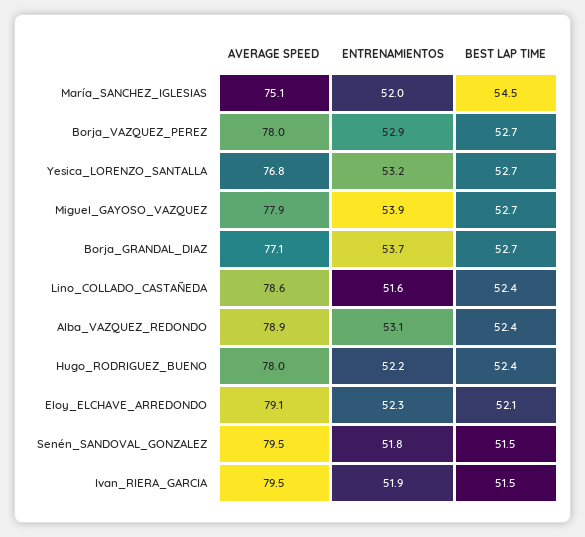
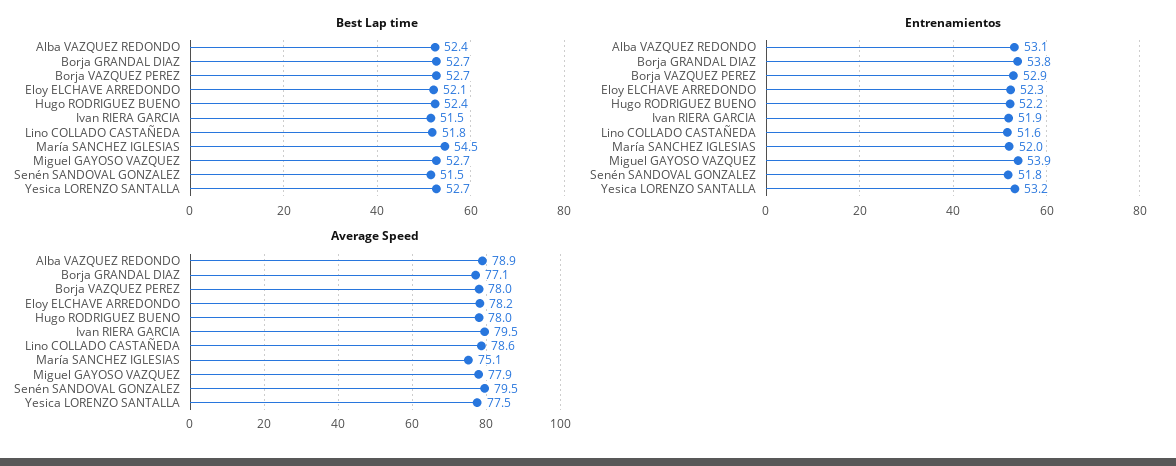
  {
    "AVERAGE SPEED": {
      "María_SANCHEZ_IGLESIAS": 75.1,
      "Borja_VAZQUEZ_PEREZ": 78,
-     "Yesica_LORENZO_SANTALLA": 76.8,
+     "Yesica_LORENZO_SANTALLA": 77.5,
      "Miguel_GAYOSO_VAZQUEZ": 77.9,
      "Borja_GRANDAL_DIAZ": 77.1,
      "Lino_COLLADO_CASTAÑEDA": 78.6,
      "Alba_VAZQUEZ_REDONDO": 78.9,
      "Hugo_RODRIGUEZ_BUENO": 78,
-     "Eloy_ELCHAVE_ARREDONDO": 79.1,
+     "Eloy_ELCHAVE_ARREDONDO": 78.2,
      "Senén_SANDOVAL_GONZALEZ": 79.5,
      "Ivan_RIERA_GARCIA": 79.5
    },
    "ENTRENAMIENTOS": {
      "María_SANCHEZ_IGLESIAS": 52,
      "Borja_VAZQUEZ_PEREZ": 52.9,
      "Yesica_LORENZO_SANTALLA": 53.2,
      "Miguel_GAYOSO_VAZQUEZ": 53.9,
-     "Borja_GRANDAL_DIAZ": 53.7,
+     "Borja_GRANDAL_DIAZ": 53.8,
      "Lino_COLLADO_CASTAÑEDA": 51.6,
      "Alba_VAZQUEZ_REDONDO": 53.1,
      "Hugo_RODRIGUEZ_BUENO": 52.2,
      "Eloy_ELCHAVE_ARREDONDO": 52.3,
      "Senén_SANDOVAL_GONZALEZ": 51.8,
      "Ivan_RIERA_GARCIA": 51.9
    },
    "BEST LAP TIME": {
      "María_SANCHEZ_IGLESIAS": 54.5,
      "Borja_VAZQUEZ_PEREZ": 52.7,
      "Yesica_LORENZO_SANTALLA": 52.7,
      "Miguel_GAYOSO_VAZQUEZ": 52.7,
      "Borja_GRANDAL_DIAZ": 52.7,
-     "Lino_COLLADO_CASTAÑEDA": 52.4,
+     "Lino_COLLADO_CASTAÑEDA": 51.8,
      "Alba_VAZQUEZ_REDONDO": 52.4,
      "Hugo_RODRIGUEZ_BUENO": 52.4,
      "Eloy_ELCHAVE_ARREDONDO": 52.1,
      "Senén_SANDOVAL_GONZALEZ": 51.5,
      "Ivan_RIERA_GARCIA": 51.5
    }
  }

